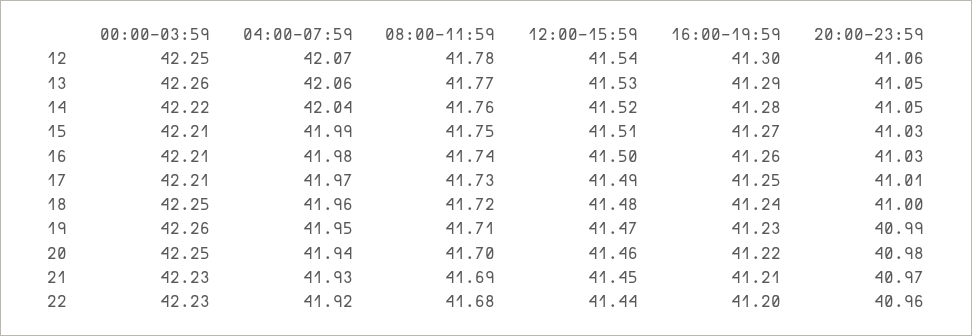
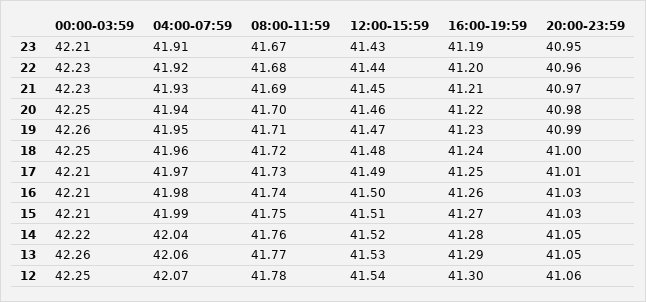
  {
    "00:00-03:59": {
      "12": 42.25,
      "13": 42.26,
      "14": 42.22,
      "15": 42.21,
      "16": 42.21,
      "17": 42.21,
      "18": 42.25,
      "19": 42.26,
      "20": 42.25,
      "21": 42.23,
-     "22": 42.23
+     "22": 42.23,
+     "23": 42.21
    },
    "04:00-07:59": {
      "12": 42.07,
      "13": 42.06,
      "14": 42.04,
      "15": 41.99,
      "16": 41.98,
      "17": 41.97,
      "18": 41.96,
      "19": 41.95,
      "20": 41.94,
      "21": 41.93,
-     "22": 41.92
+     "22": 41.92,
+     "23": 41.91
    },
    "08:00-11:59": {
      "12": 41.78,
      "13": 41.77,
      "14": 41.76,
      "15": 41.75,
      "16": 41.74,
      "17": 41.73,
      "18": 41.72,
      "19": 41.71,
      "20": 41.7,
      "21": 41.69,
-     "22": 41.68
+     "22": 41.68,
+     "23": 41.67
    },
    "12:00-15:59": {
      "12": 41.54,
      "13": 41.53,
      "14": 41.52,
      "15": 41.51,
      "16": 41.5,
      "17": 41.49,
      "18": 41.48,
      "19": 41.47,
      "20": 41.46,
      "21": 41.45,
-     "22": 41.44
+     "22": 41.44,
+     "23": 41.43
    },
    "16:00-19:59": {
      "12": 41.3,
      "13": 41.29,
      "14": 41.28,
      "15": 41.27,
      "16": 41.26,
      "17": 41.25,
      "18": 41.24,
      "19": 41.23,
      "20": 41.22,
      "21": 41.21,
-     "22": 41.2
+     "22": 41.2,
+     "23": 41.19
    },
    "20:00-23:59": {
      "12": 41.06,
      "13": 41.05,
      "14": 41.05,
      "15": 41.03,
      "16": 41.03,
      "17": 41.01,
      "18": 41,
      "19": 40.99,
      "20": 40.98,
      "21": 40.97,
-     "22": 40.96
+     "22": 40.96,
+     "23": 40.95
    }
  }

